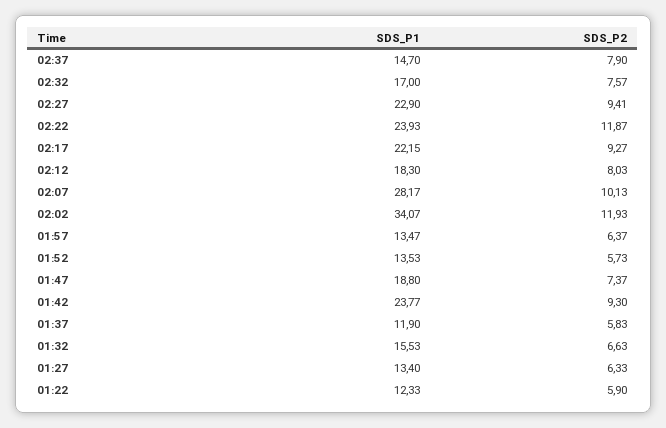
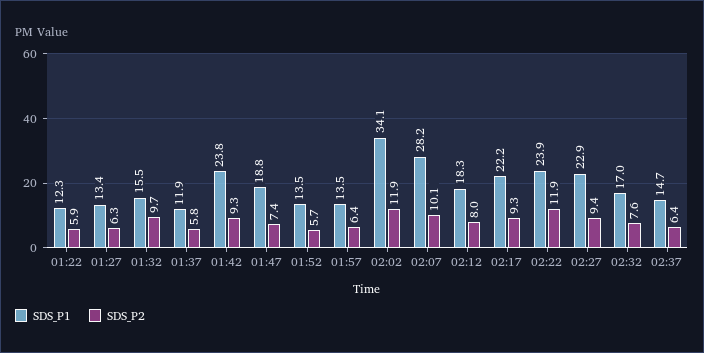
  {
    "SDS_P1": {
      "02:37": 14.7,
      "02:32": 17,
      "02:27": 22.9,
      "02:22": 23.93,
      "02:17": 22.15,
      "02:12": 18.3,
      "02:07": 28.17,
      "02:02": 34.07,
      "01:57": 13.47,
      "01:52": 13.53,
      "01:47": 18.8,
      "01:42": 23.77,
      "01:37": 11.9,
      "01:32": 15.53,
      "01:27": 13.4,
      "01:22": 12.33
    },
    "SDS_P2": {
-     "02:37": 7.9,
+     "02:37": 6.4,
      "02:32": 7.57,
      "02:27": 9.41,
      "02:22": 11.87,
      "02:17": 9.27,
      "02:12": 8.03,
      "02:07": 10.13,
      "02:02": 11.93,
      "01:57": 6.37,
      "01:52": 5.73,
      "01:47": 7.37,
      "01:42": 9.3,
      "01:37": 5.83,
-     "01:32": 6.63,
+     "01:32": 9.7,
      "01:27": 6.33,
      "01:22": 5.9
    }
  }

